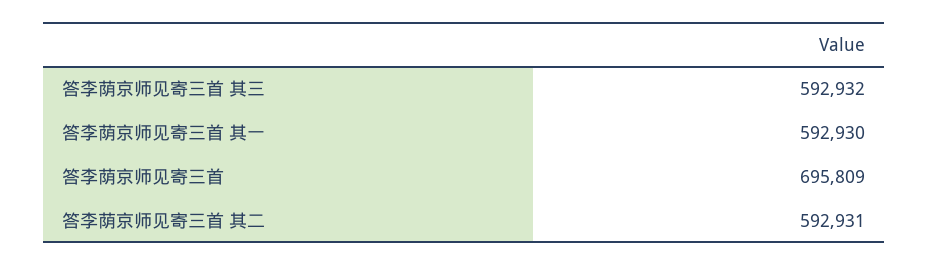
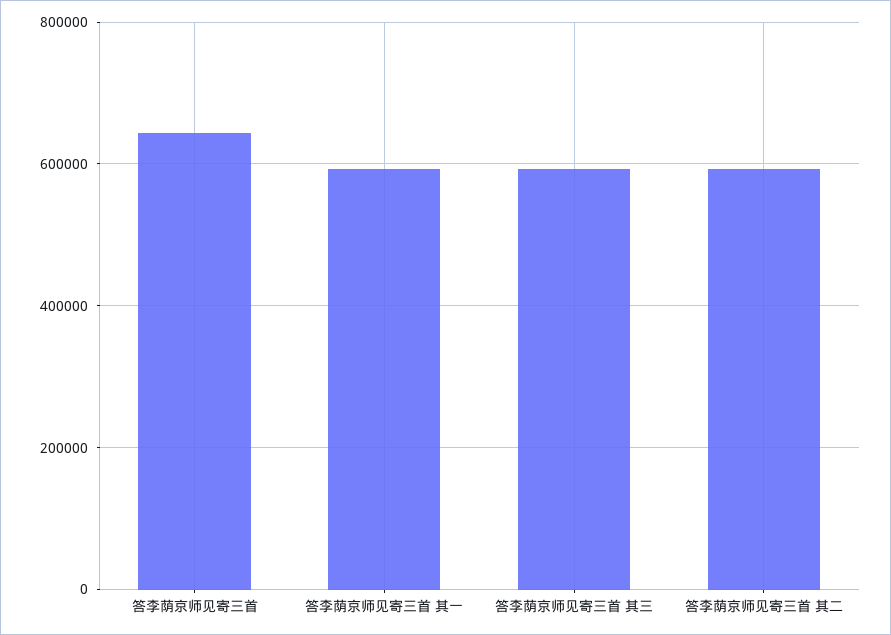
  {
    "答李荫京师见寄三首 其三": 592932,
    "答李荫京师见寄三首 其一": 592930,
-   "答李荫京师见寄三首": 695809,
+   "答李荫京师见寄三首": 640000,
    "答李荫京师见寄三首 其二": 592931
  }

